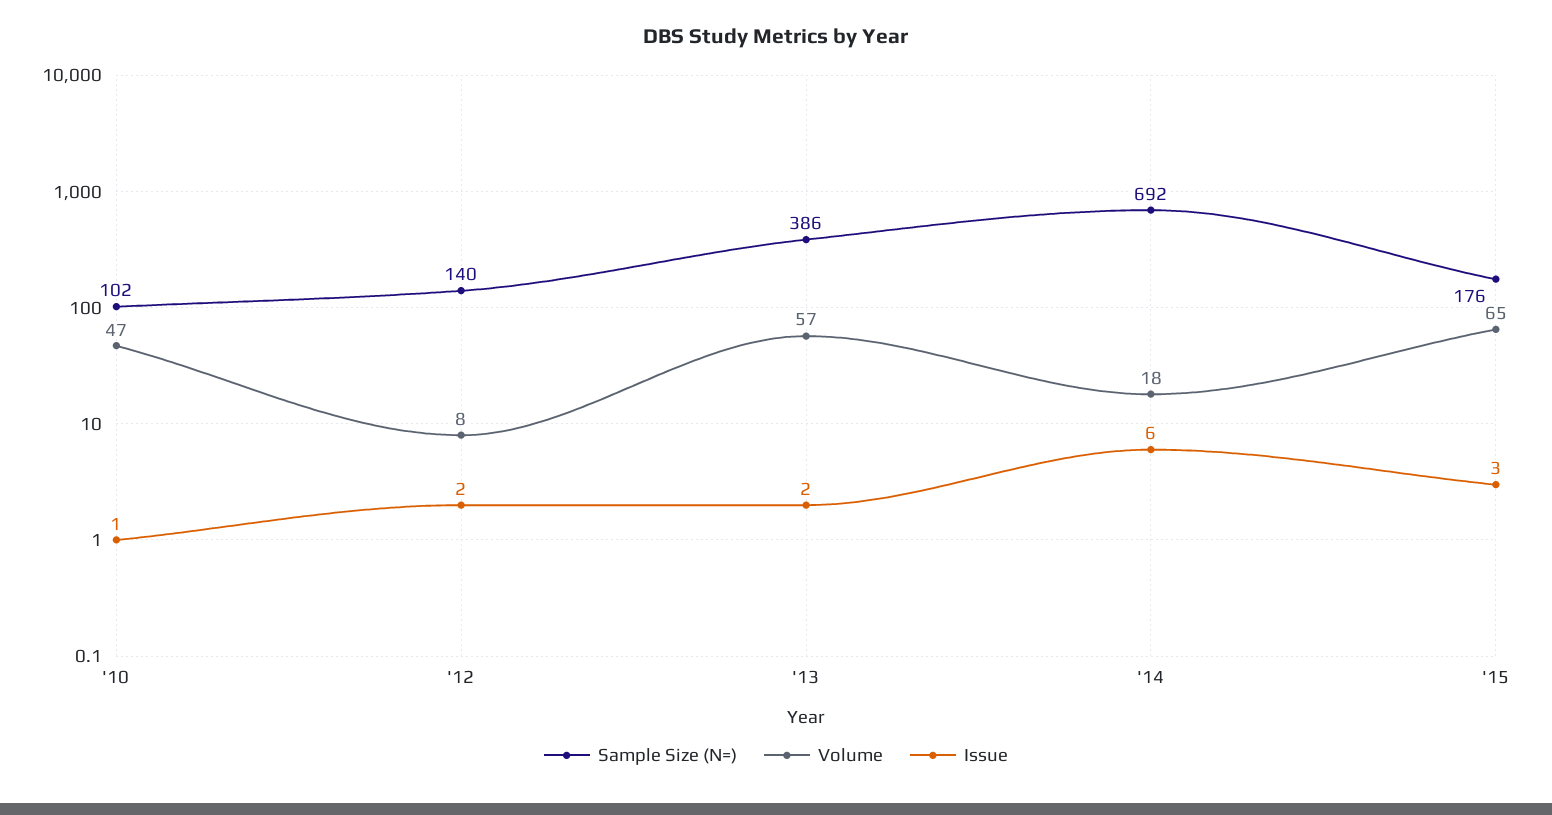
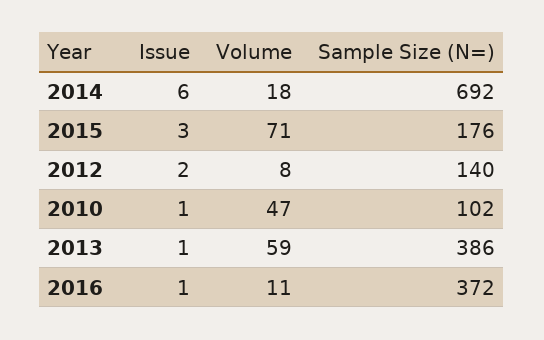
  {
    "Sample Size (N=)": {
      "'10": 102,
      "'12": 140,
      "'13": 386,
      "'14": 692,
-     "'15": 176
+     "'15": 176,
+     "2016": 372
    },
    "Volume": {
      "'10": 47,
      "'12": 8,
-     "'13": 57,
+     "'13": 59,
      "'14": 18,
-     "'15": 65
+     "'15": 71,
+     "2016": 11
    },
    "Issue": {
      "'10": 1,
      "'12": 2,
-     "'13": 2,
+     "'13": 1,
      "'14": 6,
-     "'15": 3
+     "'15": 3,
+     "2016": 1
    }
  }

